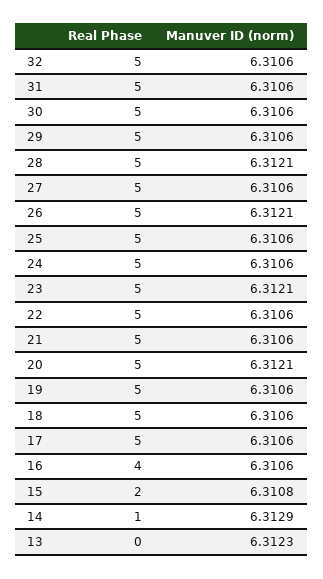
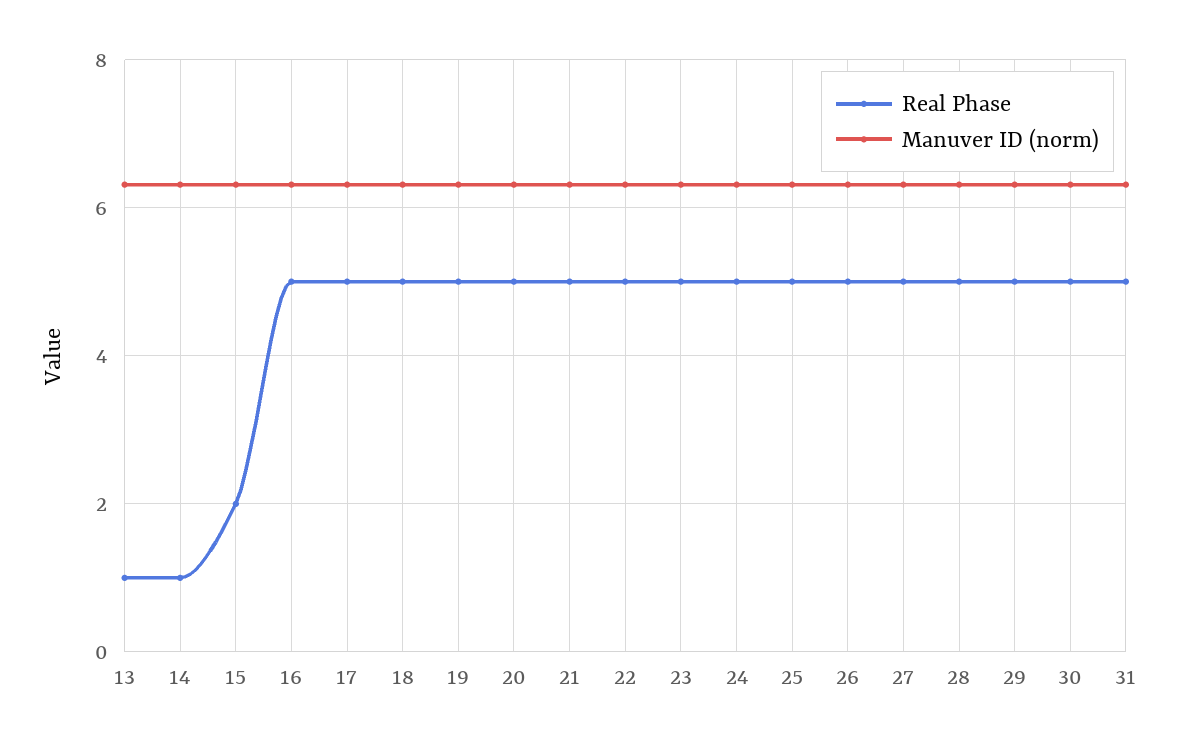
  {
    "Real Phase": {
-     "32": 5,
      "31": 5,
      "30": 5,
      "29": 5,
      "28": 5,
      "27": 5,
      "26": 5,
      "25": 5,
      "24": 5,
      "23": 5,
      "22": 5,
      "21": 5,
      "20": 5,
      "19": 5,
      "18": 5,
      "17": 5,
-     "16": 4,
+     "16": 5,
      "15": 2,
      "14": 1,
-     "13": 0
+     "13": 1
    },
    "Manuver ID (norm)": {
-     "32": 6.3106,
      "31": 6.3106,
      "30": 6.3106,
      "29": 6.3106,
      "28": 6.3121,
      "27": 6.3106,
      "26": 6.3121,
      "25": 6.3106,
      "24": 6.3106,
      "23": 6.3121,
      "22": 6.3106,
      "21": 6.3106,
      "20": 6.3121,
      "19": 6.3106,
      "18": 6.3106,
      "17": 6.3106,
      "16": 6.3106,
      "15": 6.3108,
      "14": 6.3129,
      "13": 6.3123
    }
  }

